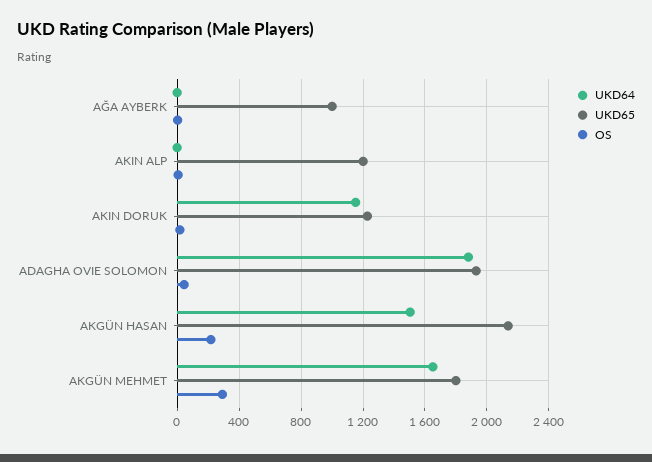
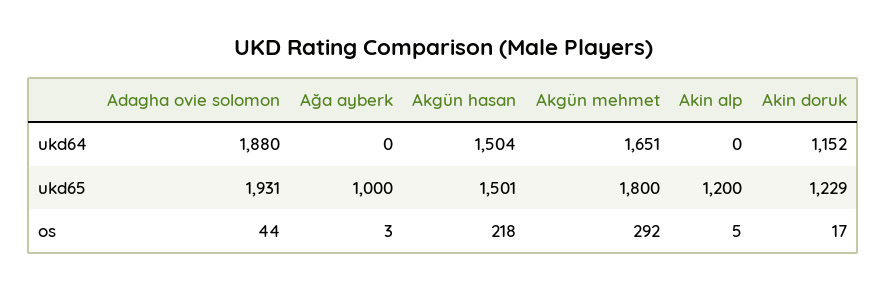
  {
    "UKD64": {
      "AĞA AYBERK": 0,
      "AKIN ALP": 0,
      "AKIN DORUK": 1152,
      "ADAGHA OVIE SOLOMON": 1880,
      "AKGÜN HASAN": 1504,
      "AKGÜN MEHMET": 1651
    },
    "UKD65": {
      "AĞA AYBERK": 1000,
      "AKIN ALP": 1200,
      "AKIN DORUK": 1229,
      "ADAGHA OVIE SOLOMON": 1931,
-     "AKGÜN HASAN": 2150,
+     "AKGÜN HASAN": 1501,
      "AKGÜN MEHMET": 1800
    },
    "OS": {
      "AĞA AYBERK": 3,
      "AKIN ALP": 5,
      "AKIN DORUK": 17,
      "ADAGHA OVIE SOLOMON": 44,
      "AKGÜN HASAN": 218,
      "AKGÜN MEHMET": 292
    }
  }

